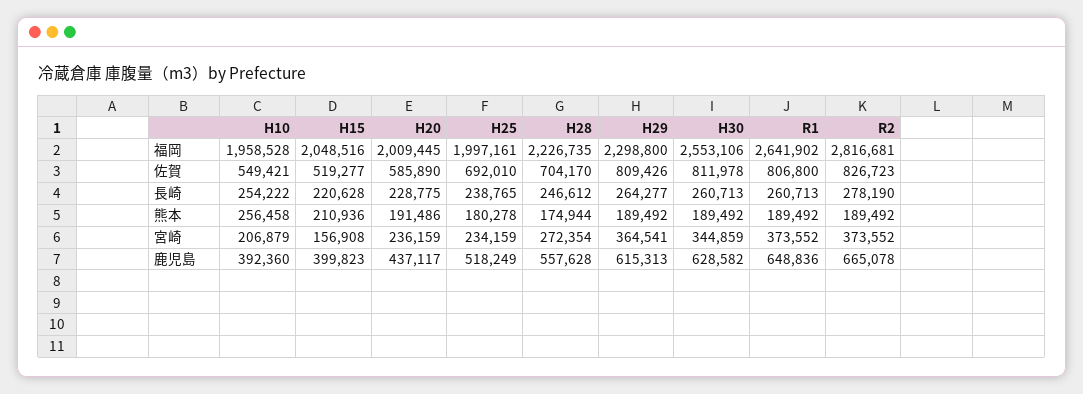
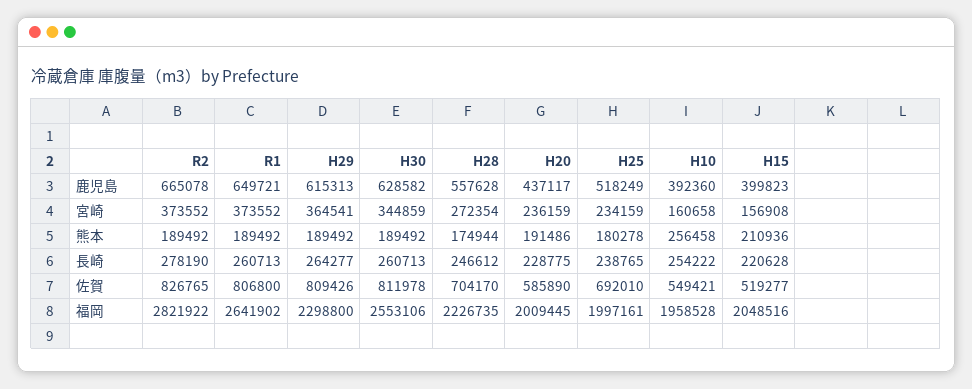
  {
    "H10": {
      "福岡": 1958528,
      "佐賀": 549421,
      "長崎": 254222,
      "熊本": 256458,
-     "宮崎": 206879,
+     "宮崎": 160658,
      "鹿児島": 392360
    },
    "H15": {
      "福岡": 2048516,
      "佐賀": 519277,
      "長崎": 220628,
      "熊本": 210936,
      "宮崎": 156908,
      "鹿児島": 399823
    },
    "H20": {
      "福岡": 2009445,
      "佐賀": 585890,
      "長崎": 228775,
      "熊本": 191486,
      "宮崎": 236159,
      "鹿児島": 437117
    },
    "H25": {
      "福岡": 1997161,
      "佐賀": 692010,
      "長崎": 238765,
      "熊本": 180278,
      "宮崎": 234159,
      "鹿児島": 518249
    },
    "H28": {
      "福岡": 2226735,
      "佐賀": 704170,
      "長崎": 246612,
      "熊本": 174944,
      "宮崎": 272354,
      "鹿児島": 557628
    },
    "H29": {
      "福岡": 2298800,
      "佐賀": 809426,
      "長崎": 264277,
      "熊本": 189492,
      "宮崎": 364541,
      "鹿児島": 615313
    },
    "H30": {
      "福岡": 2553106,
      "佐賀": 811978,
      "長崎": 260713,
      "熊本": 189492,
      "宮崎": 344859,
      "鹿児島": 628582
    },
    "R1": {
      "福岡": 2641902,
      "佐賀": 806800,
      "長崎": 260713,
      "熊本": 189492,
      "宮崎": 373552,
-     "鹿児島": 648836
+     "鹿児島": 649721
    },
    "R2": {
-     "福岡": 2816681,
+     "福岡": 2821922,
-     "佐賀": 826723,
+     "佐賀": 826765,
      "長崎": 278190,
      "熊本": 189492,
      "宮崎": 373552,
      "鹿児島": 665078
    }
  }

